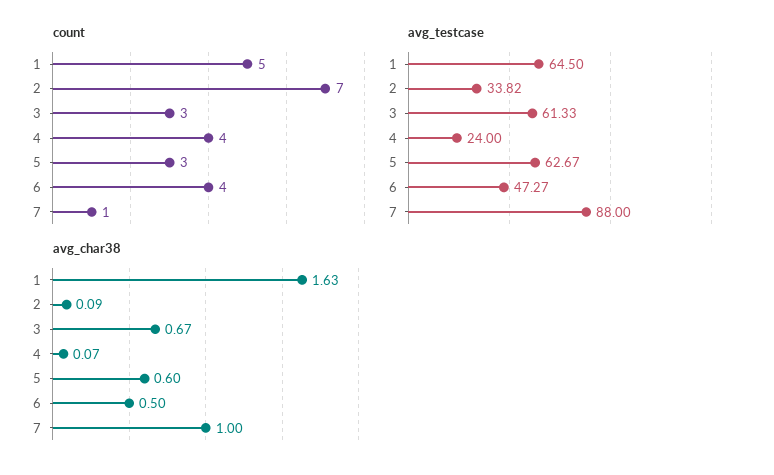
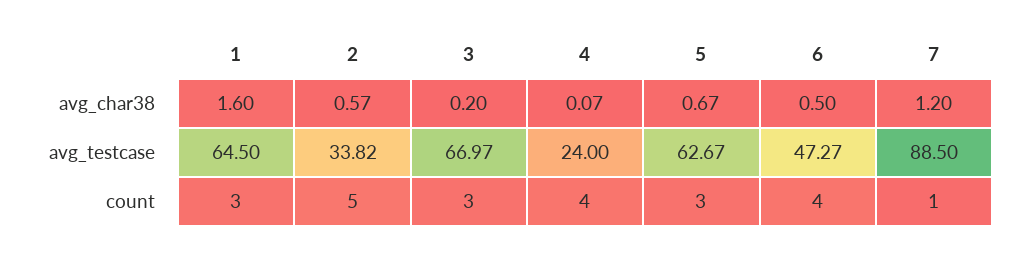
  {
    "count": {
-     "1": 5,
+     "1": 3,
-     "2": 7,
+     "2": 5,
      "3": 3,
      "4": 4,
      "5": 3,
      "6": 4,
      "7": 1
    },
    "avg_testcase": {
      "1": 64.5,
      "2": 33.82,
-     "3": 61.33,
+     "3": 66.97,
      "4": 24,
      "5": 62.67,
      "6": 47.27,
-     "7": 88
+     "7": 88.5
    },
    "avg_char38": {
-     "1": 1.63,
+     "1": 1.6,
-     "2": 0.09,
+     "2": 0.57,
-     "3": 0.67,
+     "3": 0.2,
      "4": 0.07,
-     "5": 0.6,
+     "5": 0.67,
      "6": 0.5,
-     "7": 1
+     "7": 1.2
    }
  }

